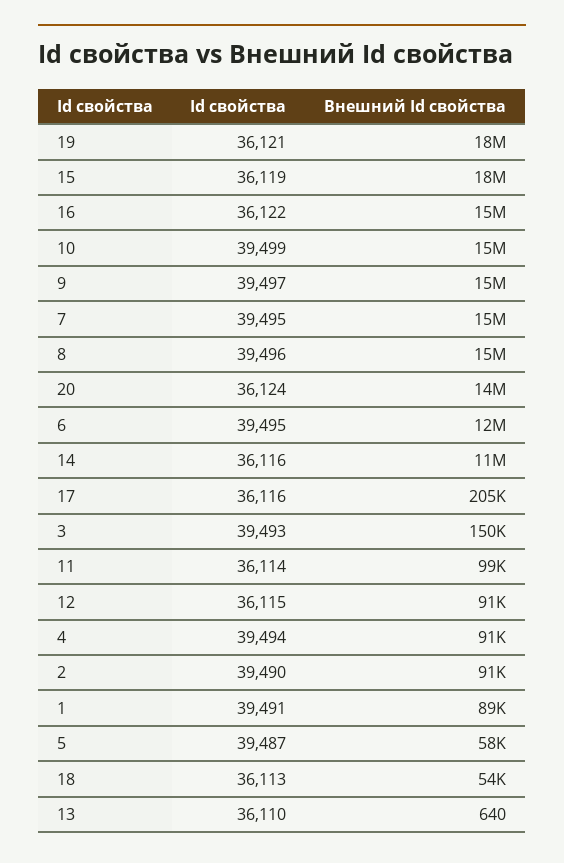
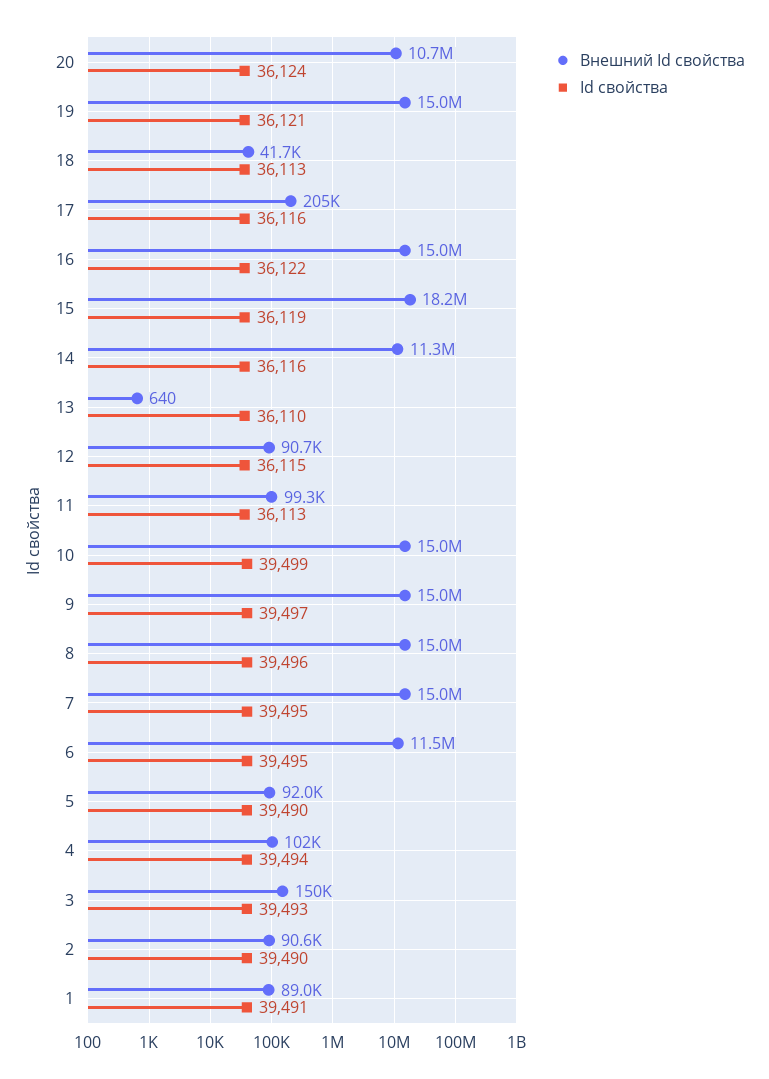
  {
    "Id свойства": {
      "19": 36121,
      "15": 36119,
      "16": 36122,
      "10": 39499,
      "9": 39497,
      "7": 39495,
      "8": 39496,
      "20": 36124,
      "6": 39495,
      "14": 36116,
      "17": 36116,
      "3": 39493,
-     "11": 36114,
+     "11": 36113,
      "12": 36115,
      "4": 39494,
      "2": 39490,
      "1": 39491,
-     "5": 39487,
+     "5": 39490,
      "18": 36113,
      "13": 36110
    },
    "Внешний Id свойства": {
-     "19": 18000000,
+     "19": 15000000,
      "15": 18200000,
      "16": 15000000,
      "10": 15000000,
      "9": 15000000,
      "7": 15000000,
      "8": 15000000,
-     "20": 14000000,
+     "20": 10700000,
      "6": 11500000,
      "14": 11300000,
      "17": 205000,
      "3": 150000,
      "11": 99300,
      "12": 90700,
-     "4": 91000,
+     "4": 102000,
      "2": 90600,
      "1": 89000,
-     "5": 58000,
+     "5": 92000,
-     "18": 54000,
+     "18": 41700,
      "13": 640
    }
  }

